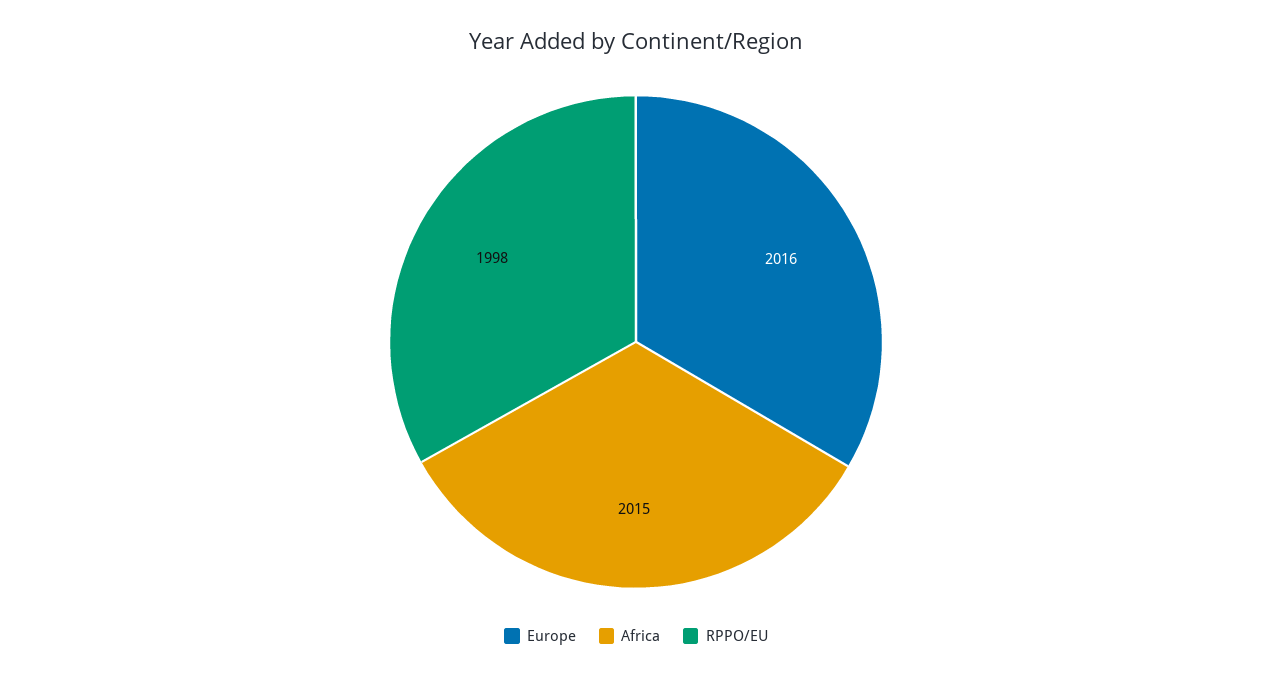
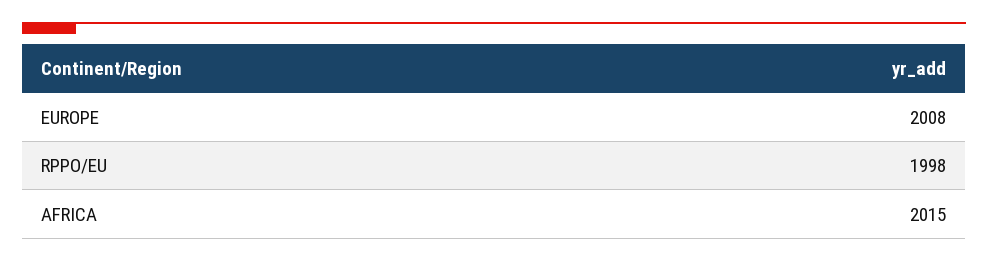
  {
-   "Europe": 2016,
+   "Europe": 2008,
    "Africa": 2015,
    "RPPO/EU": 1998
  }

